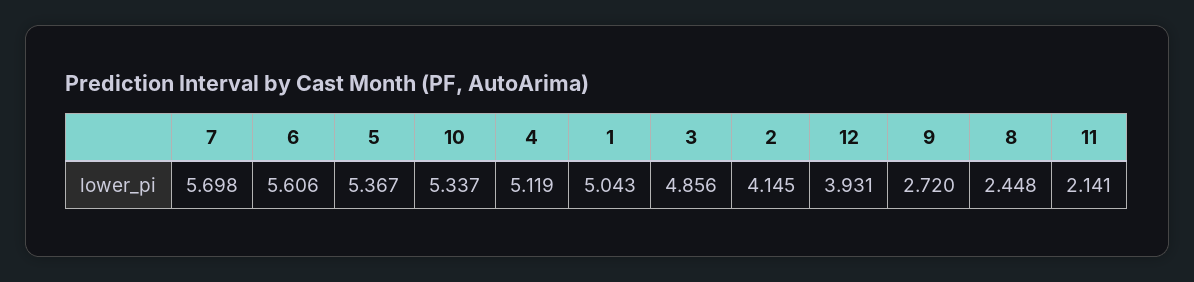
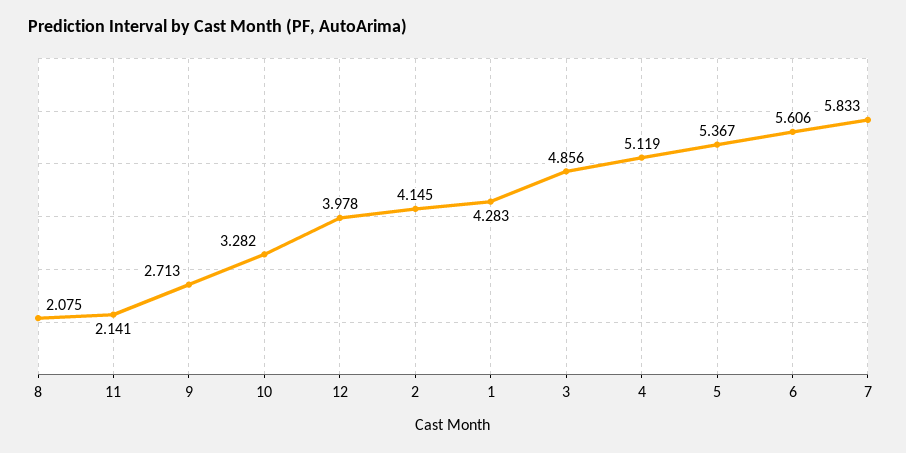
  {
-   "7": 5.698,
+   "7": 5.833,
    "6": 5.606,
    "5": 5.367,
-   "10": 5.337,
+   "10": 3.282,
    "4": 5.119,
-   "1": 5.043,
+   "1": 4.283,
    "3": 4.856,
    "2": 4.145,
-   "12": 3.931,
+   "12": 3.978,
-   "9": 2.72,
+   "9": 2.713,
-   "8": 2.448,
+   "8": 2.075,
    "11": 2.141
  }

